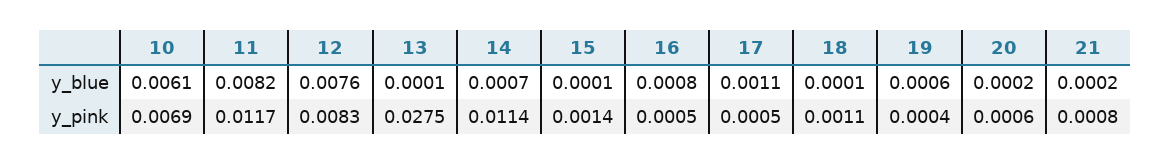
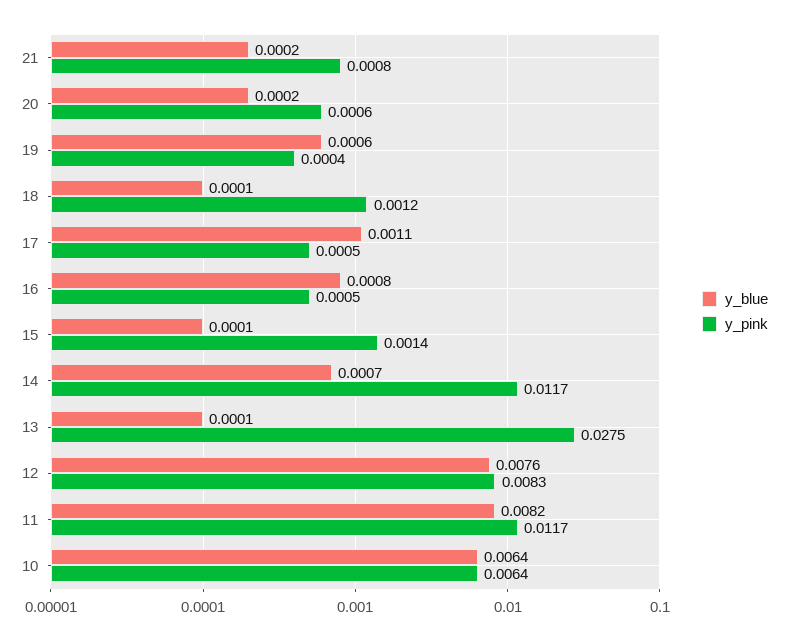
  {
    "y_blue": {
-     "10": 0.0061,
+     "10": 0.0064,
      "11": 0.0082,
      "12": 0.0076,
      "13": 0.0001,
      "14": 0.0007,
      "15": 0.0001,
      "16": 0.0008,
      "17": 0.0011,
      "18": 0.0001,
      "19": 0.0006,
      "20": 0.0002,
      "21": 0.0002
    },
    "y_pink": {
-     "10": 0.0069,
+     "10": 0.0064,
      "11": 0.0117,
      "12": 0.0083,
      "13": 0.0275,
-     "14": 0.0114,
+     "14": 0.0117,
      "15": 0.0014,
      "16": 0.0005,
      "17": 0.0005,
-     "18": 0.0011,
+     "18": 0.0012,
      "19": 0.0004,
      "20": 0.0006,
      "21": 0.0008
    }
  }

